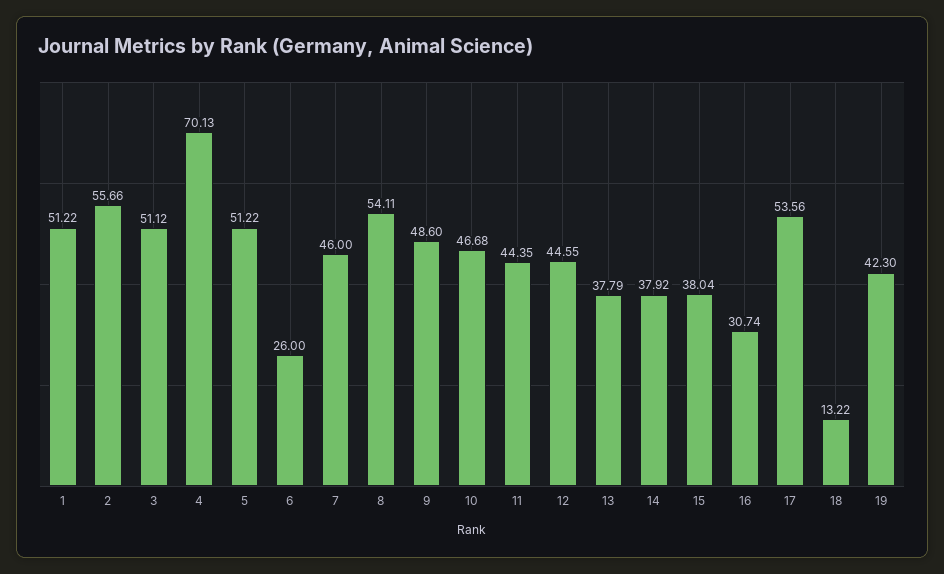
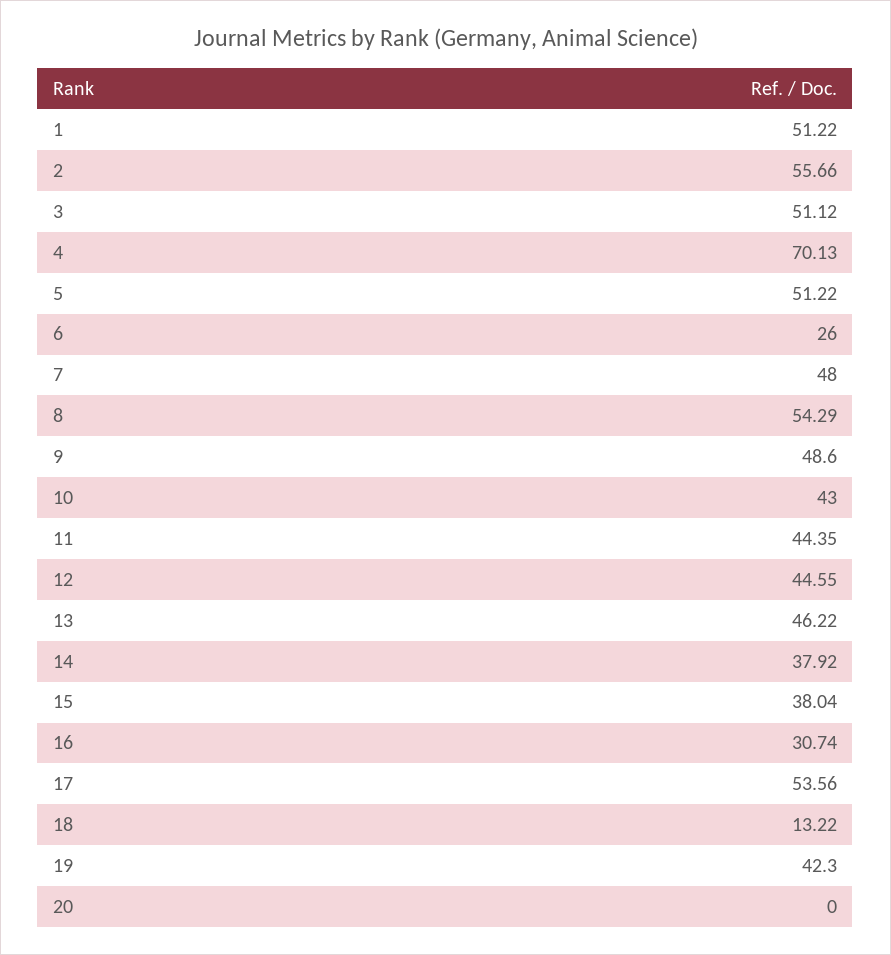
  {
    "1": 51.22,
    "2": 55.66,
    "3": 51.12,
    "4": 70.13,
    "5": 51.22,
    "6": 26,
-   "7": 46,
+   "7": 48,
-   "8": 54.11,
+   "8": 54.29,
    "9": 48.6,
-   "10": 46.68,
+   "10": 43,
    "11": 44.35,
    "12": 44.55,
-   "13": 37.79,
+   "13": 46.22,
    "14": 37.92,
    "15": 38.04,
    "16": 30.74,
    "17": 53.56,
    "18": 13.22,
-   "19": 42.3
+   "19": 42.3,
+   "20": 0
  }

